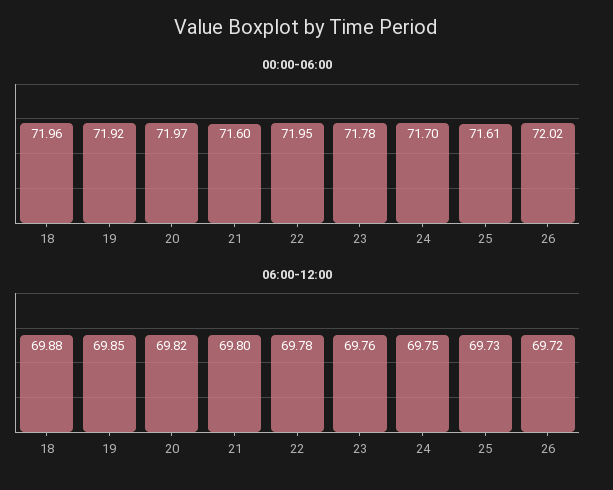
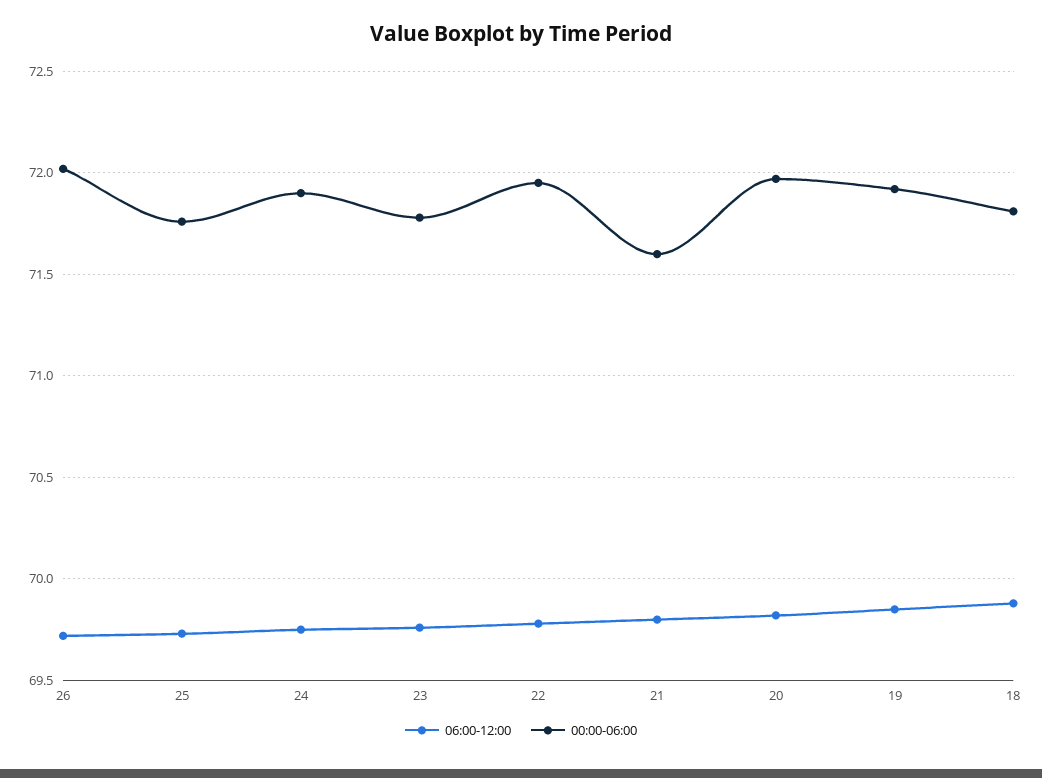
  {
    "00:00-06:00": {
-     "18": 71.96,
+     "18": 71.8,
      "19": 71.92,
      "20": 71.97,
      "21": 71.6,
      "22": 71.95,
      "23": 71.78,
-     "24": 71.7,
+     "24": 71.9,
-     "25": 71.61,
+     "25": 71.75,
      "26": 72.02
    },
    "06:00-12:00": {
      "18": 69.88,
      "19": 69.85,
      "20": 69.82,
      "21": 69.8,
      "22": 69.78,
      "23": 69.76,
      "24": 69.75,
      "25": 69.73,
      "26": 69.72
    }
  }

